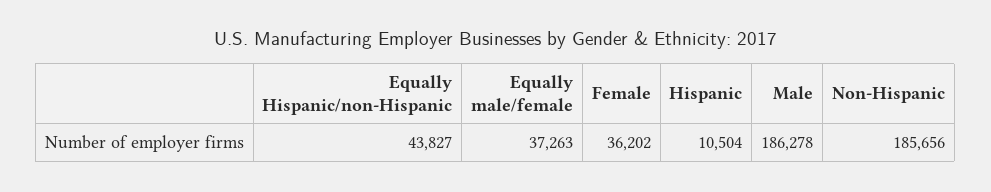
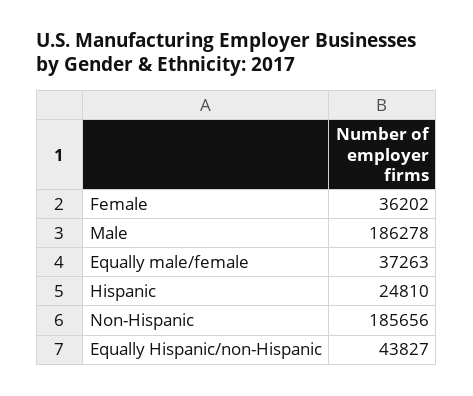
  {
    "Equally Hispanic/non-Hispanic": 43827,
    "Equally male/female": 37263,
    "Female": 36202,
-   "Hispanic": 10504,
+   "Hispanic": 24810,
    "Male": 186278,
    "Non-Hispanic": 185656
  }

